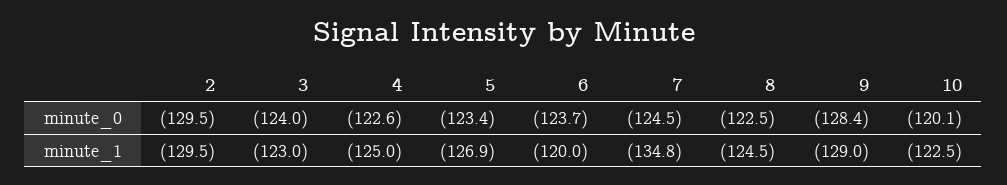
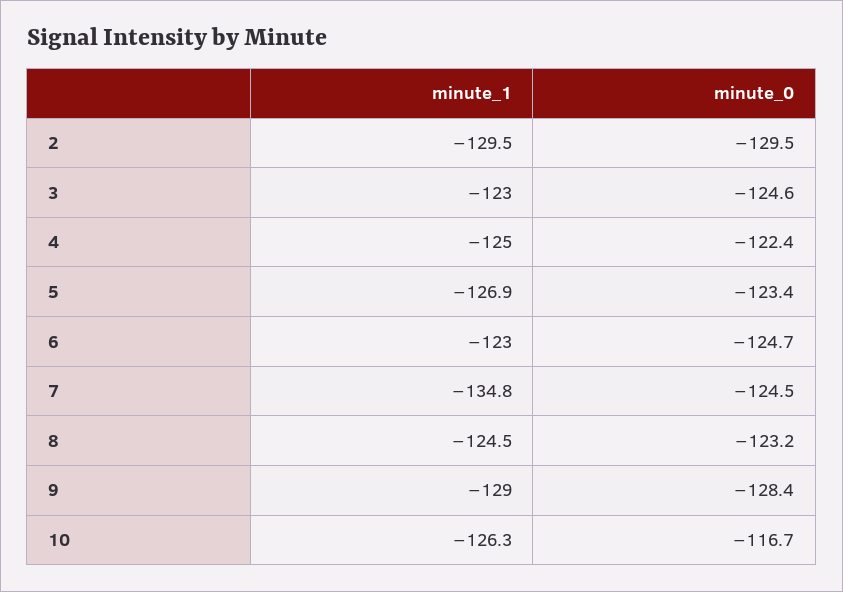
  {
    "2": {
      "minute_0": -129.5,
      "minute_1": -129.5
    },
    "3": {
-     "minute_0": -124,
+     "minute_0": -124.6,
      "minute_1": -123
    },
    "4": {
-     "minute_0": -122.6,
+     "minute_0": -122.4,
      "minute_1": -125
    },
    "5": {
      "minute_0": -123.4,
      "minute_1": -126.9
    },
    "6": {
-     "minute_0": -123.7,
+     "minute_0": -124.7,
-     "minute_1": -120
+     "minute_1": -123
    },
    "7": {
      "minute_0": -124.5,
      "minute_1": -134.8
    },
    "8": {
-     "minute_0": -122.5,
+     "minute_0": -123.2,
      "minute_1": -124.5
    },
    "9": {
      "minute_0": -128.4,
      "minute_1": -129
    },
    "10": {
-     "minute_0": -120.1,
+     "minute_0": -116.7,
-     "minute_1": -122.5
+     "minute_1": -126.3
    }
  }

